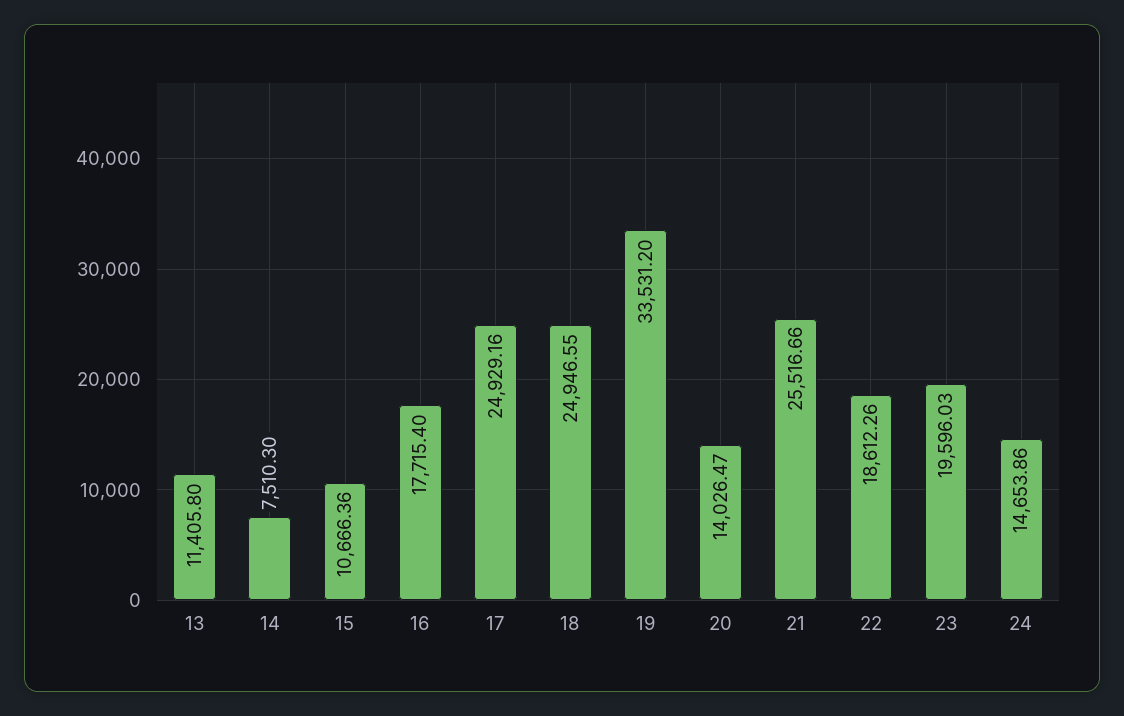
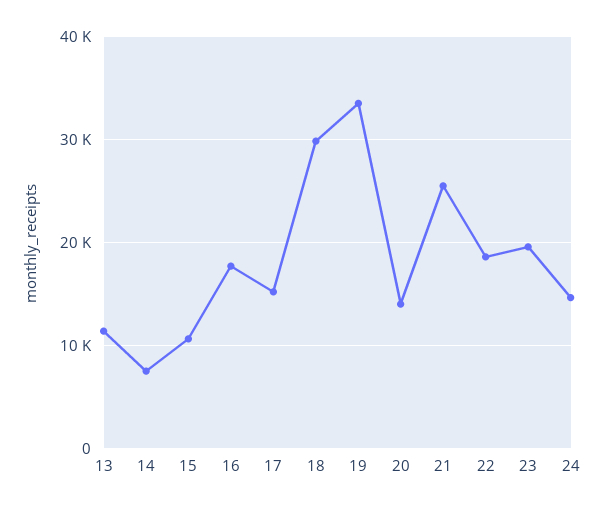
  {
    "13": 11405.8,
    "14": 7510.3,
    "15": 10666.36,
    "16": 17715.4,
-   "17": 24929.16,
+   "17": 15000,
-   "18": 24946.55,
+   "18": 30000,
    "19": 33531.2,
    "20": 14026.47,
    "21": 25516.66,
    "22": 18612.26,
    "23": 19596.03,
    "24": 14653.86
  }

